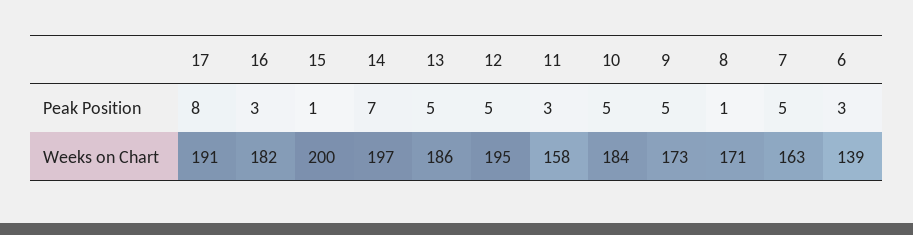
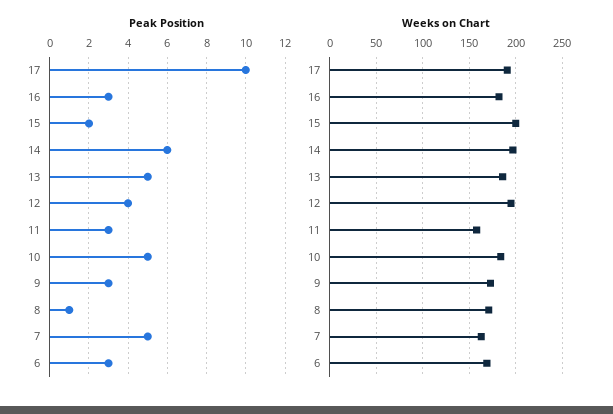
  {
    "Peak Position": {
-     "17": 8,
+     "17": 10,
      "16": 3,
-     "15": 1,
+     "15": 2,
-     "14": 7,
+     "14": 6,
      "13": 5,
-     "12": 5,
+     "12": 4,
      "11": 3,
      "10": 5,
-     "9": 5,
+     "9": 3,
      "8": 1,
      "7": 5,
      "6": 3
    },
    "Weeks on Chart": {
      "17": 191,
      "16": 182,
      "15": 200,
      "14": 197,
      "13": 186,
      "12": 195,
      "11": 158,
      "10": 184,
      "9": 173,
      "8": 171,
      "7": 163,
-     "6": 139
+     "6": 170
    }
  }

